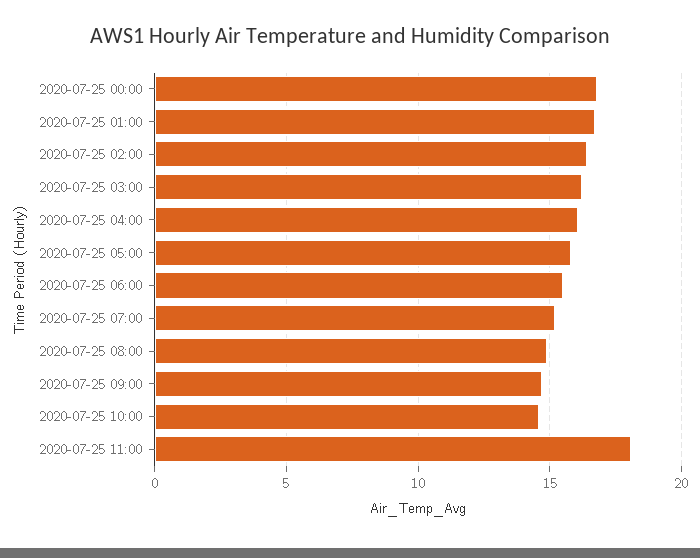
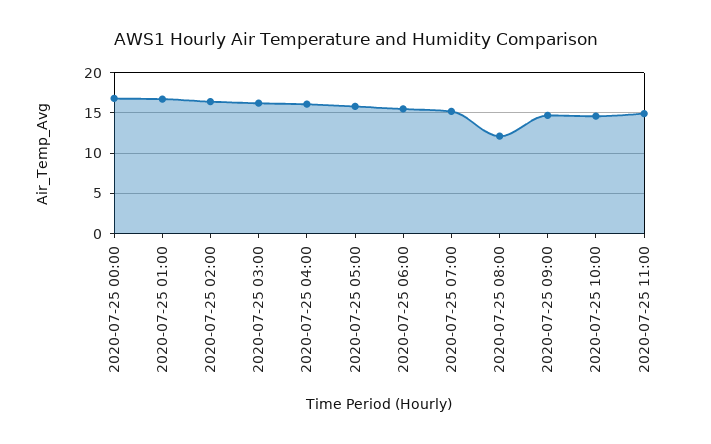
  {
    "2020-07-25 00:00": 17,
    "2020-07-25 01:00": 16.5,
    "2020-07-25 02:00": 16.5,
    "2020-07-25 03:00": 16,
    "2020-07-25 04:00": 16,
    "2020-07-25 05:00": 16,
    "2020-07-25 06:00": 15.5,
    "2020-07-25 07:00": 15,
-   "2020-07-25 08:00": 15,
+   "2020-07-25 08:00": 12,
    "2020-07-25 09:00": 14.5,
    "2020-07-25 10:00": 14.5,
-   "2020-07-25 11:00": 18
+   "2020-07-25 11:00": 15
  }

